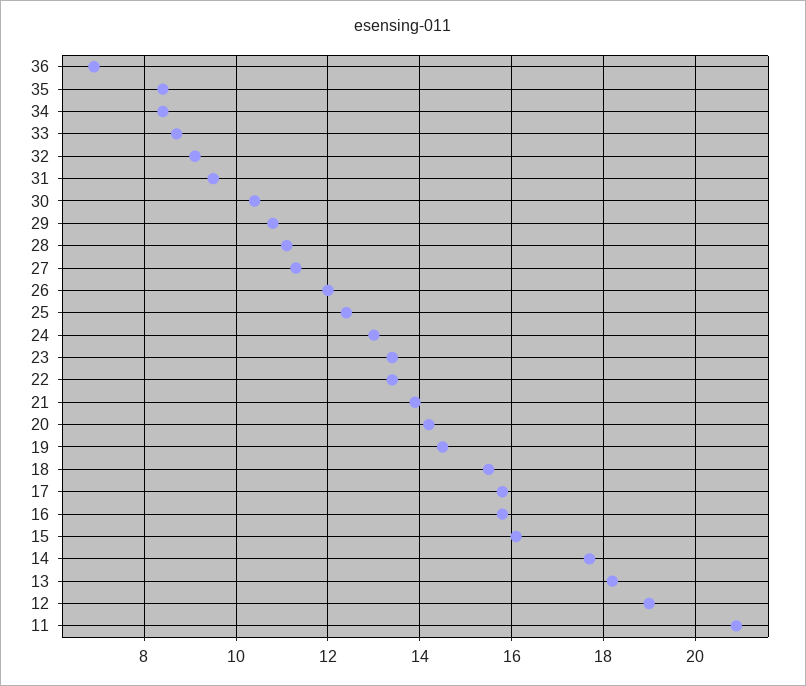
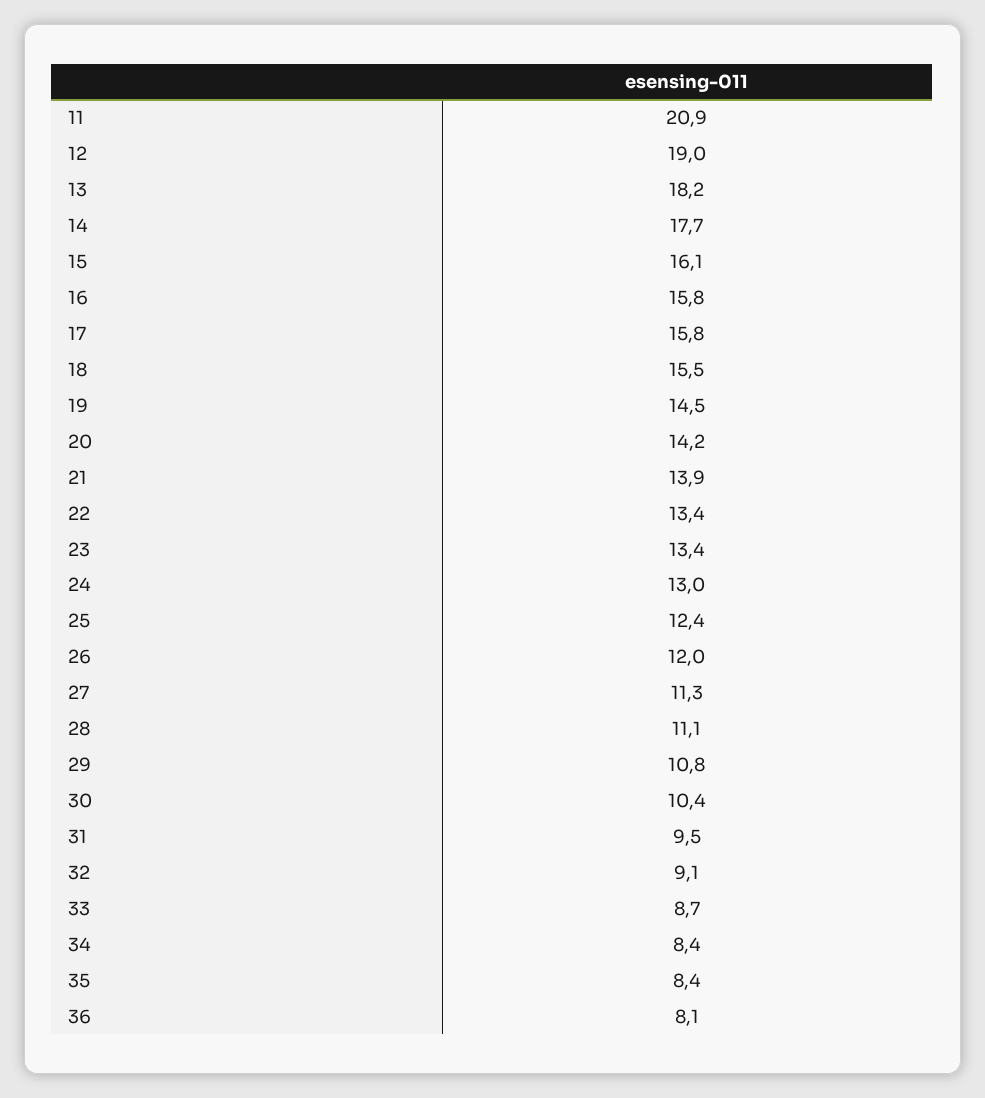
  {
-   "36": 7,
+   "36": 8.1,
    "35": 8.4,
    "34": 8.4,
    "33": 8.7,
    "32": 9.1,
    "31": 9.5,
    "30": 10.4,
    "29": 10.8,
    "28": 11.1,
    "27": 11.3,
    "26": 12,
    "25": 12.4,
    "24": 13,
    "23": 13.4,
    "22": 13.4,
    "21": 13.9,
    "20": 14.2,
    "19": 14.5,
    "18": 15.5,
    "17": 15.8,
    "16": 15.8,
    "15": 16.1,
    "14": 17.7,
    "13": 18.2,
    "12": 19,
    "11": 20.9
  }

